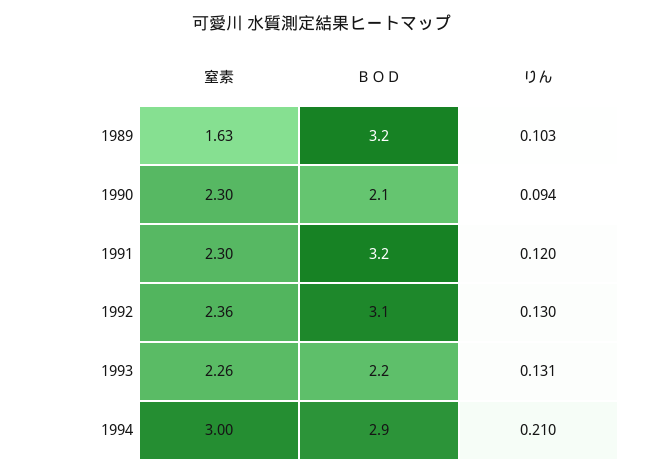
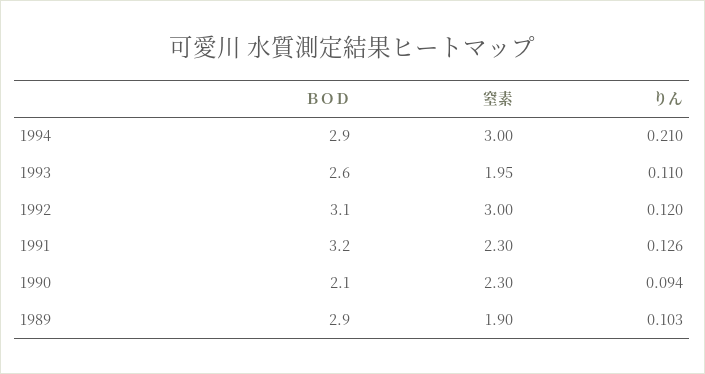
  {
    "窒素": {
-     "1989": 1.63,
+     "1989": 1.9,
      "1990": 2.3,
      "1991": 2.3,
-     "1992": 2.36,
+     "1992": 3,
-     "1993": 2.26,
+     "1993": 1.95,
      "1994": 3
    },
    "ＢＯＤ": {
-     "1989": 3.2,
+     "1989": 2.9,
      "1990": 2.1,
      "1991": 3.2,
      "1992": 3.1,
-     "1993": 2.2,
+     "1993": 2.6,
      "1994": 2.9
    },
    "りん": {
      "1989": 0.103,
      "1990": 0.094,
-     "1991": 0.12,
+     "1991": 0.126,
-     "1992": 0.13,
+     "1992": 0.12,
-     "1993": 0.131,
+     "1993": 0.11,
      "1994": 0.21
    }
  }

